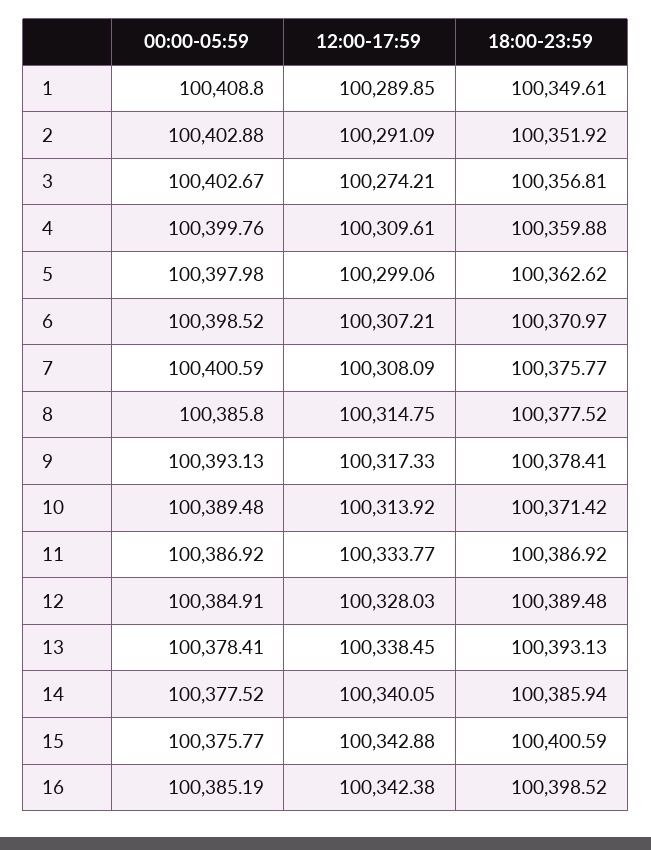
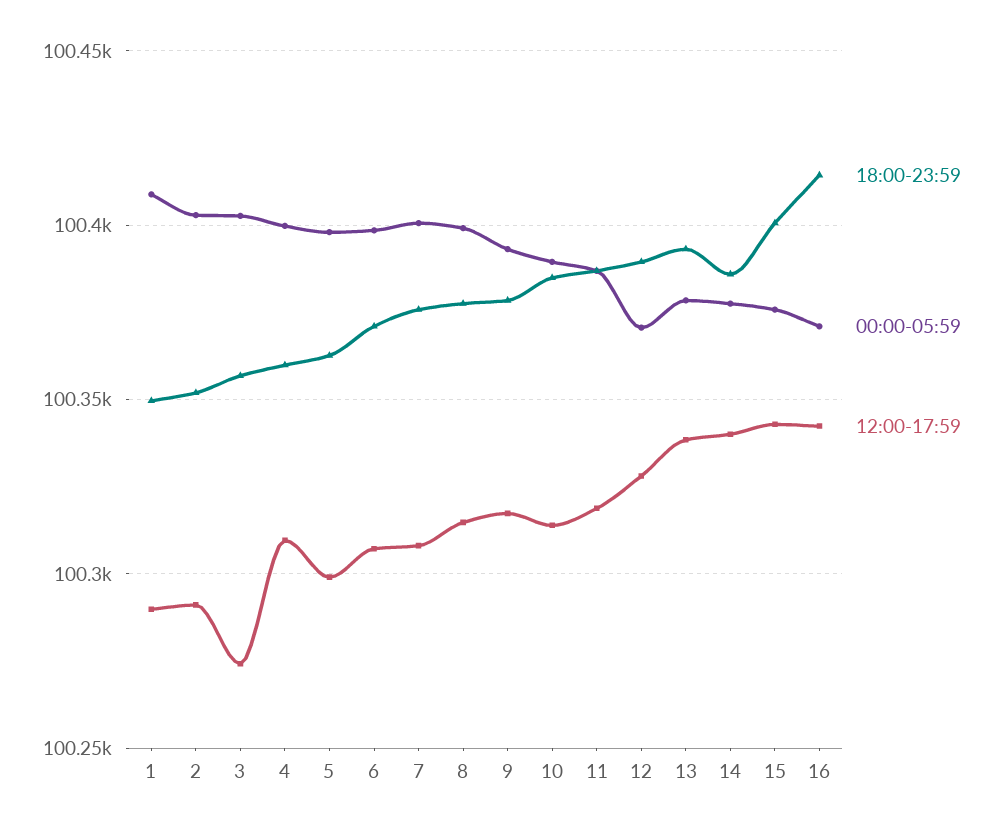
  {
    "00:00-05:59": {
      "1": 100408.8,
      "2": 100402.88,
      "3": 100402.67,
      "4": 100399.76,
      "5": 100397.98,
      "6": 100398.52,
      "7": 100400.59,
-     "8": 100385.8,
+     "8": 100400,
      "9": 100393.13,
      "10": 100389.48,
      "11": 100386.92,
-     "12": 100384.91,
+     "12": 100370,
      "13": 100378.41,
      "14": 100377.52,
      "15": 100375.77,
-     "16": 100385.19
+     "16": 100370
    },
    "12:00-17:59": {
      "1": 100289.85,
      "2": 100291.09,
      "3": 100274.21,
      "4": 100309.61,
      "5": 100299.06,
      "6": 100307.21,
      "7": 100308.09,
      "8": 100314.75,
      "9": 100317.33,
      "10": 100313.92,
-     "11": 100333.77,
+     "11": 100320,
      "12": 100328.03,
      "13": 100338.45,
      "14": 100340.05,
      "15": 100342.88,
      "16": 100342.38
    },
    "18:00-23:59": {
      "1": 100349.61,
      "2": 100351.92,
      "3": 100356.81,
      "4": 100359.88,
      "5": 100362.62,
      "6": 100370.97,
      "7": 100375.77,
      "8": 100377.52,
      "9": 100378.41,
-     "10": 100371.42,
+     "10": 100385,
      "11": 100386.92,
      "12": 100389.48,
      "13": 100393.13,
      "14": 100385.94,
      "15": 100400.59,
-     "16": 100398.52
+     "16": 100415
    }
  }

